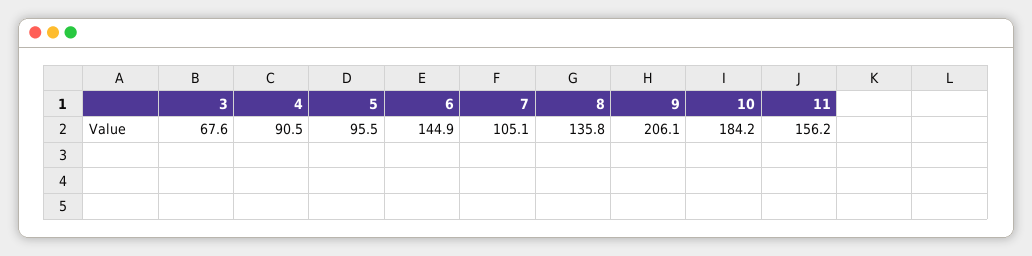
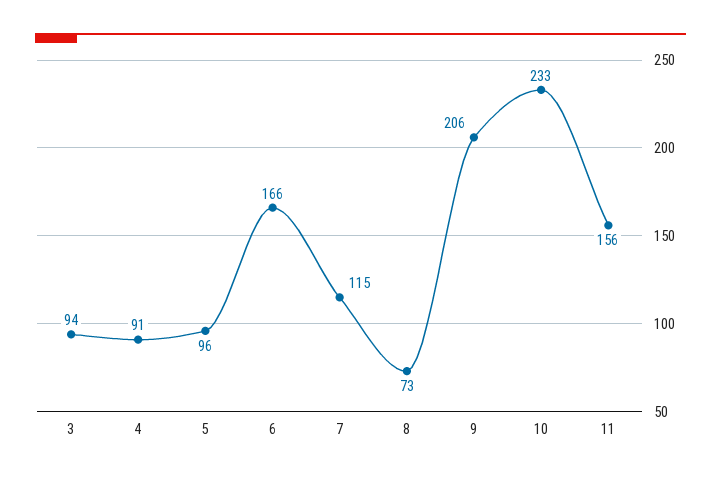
  {
-   "3": 67.6,
+   "3": 94,
    "4": 90.5,
    "5": 95.5,
-   "6": 144.9,
+   "6": 166,
-   "7": 105.1,
+   "7": 115,
-   "8": 135.8,
+   "8": 73,
    "9": 206.1,
-   "10": 184.2,
+   "10": 233,
    "11": 156.2
  }

